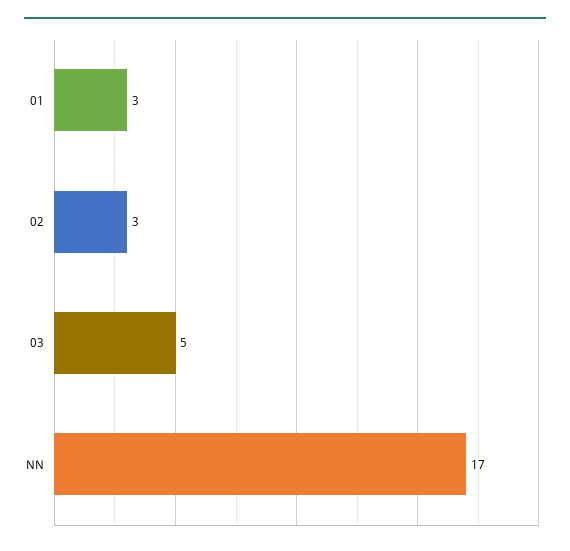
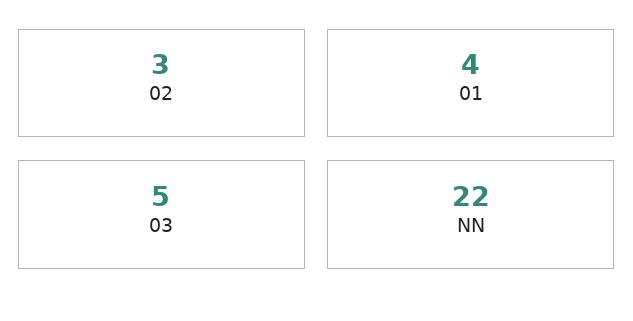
  {
-   "01": 3,
+   "01": 4,
    "02": 3,
    "03": 5,
-   "NN": 17
+   "NN": 22
  }

